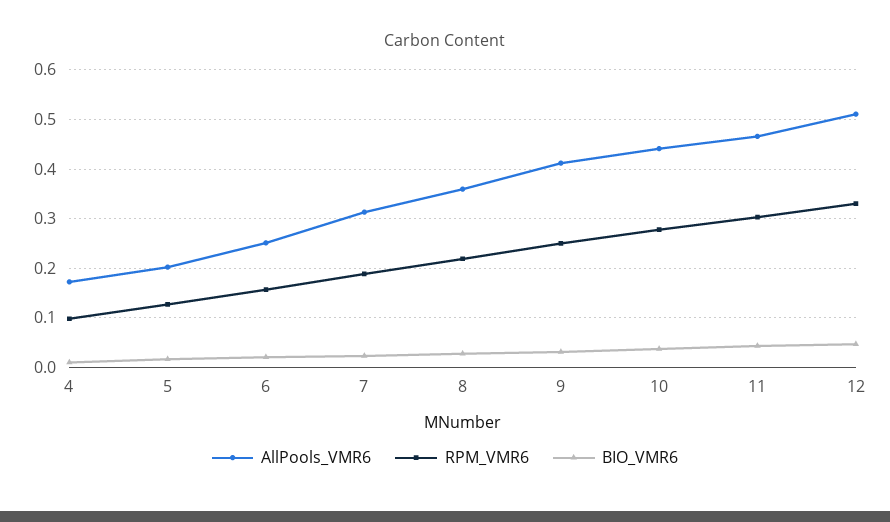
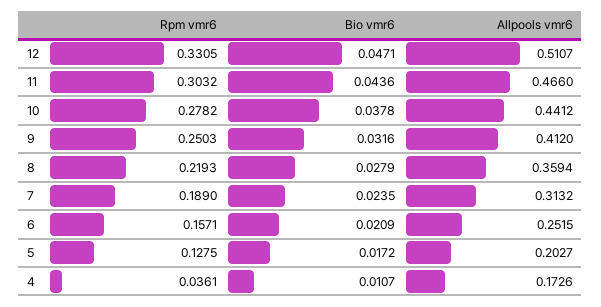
  {
    "AllPools_VMR6": {
      "4": 0.1726,
      "5": 0.2027,
      "6": 0.2515,
      "7": 0.3132,
      "8": 0.3594,
      "9": 0.412,
      "10": 0.4412,
      "11": 0.466,
      "12": 0.5107
    },
    "RPM_VMR6": {
-     "4": 0.1,
+     "4": 0.0361,
      "5": 0.1275,
      "6": 0.1571,
      "7": 0.189,
      "8": 0.2193,
      "9": 0.2503,
      "10": 0.2782,
      "11": 0.3032,
      "12": 0.3305
    },
    "BIO_VMR6": {
      "4": 0.0107,
      "5": 0.0172,
      "6": 0.0209,
      "7": 0.0235,
      "8": 0.0279,
      "9": 0.0316,
      "10": 0.0378,
      "11": 0.0436,
      "12": 0.0471
    }
  }

